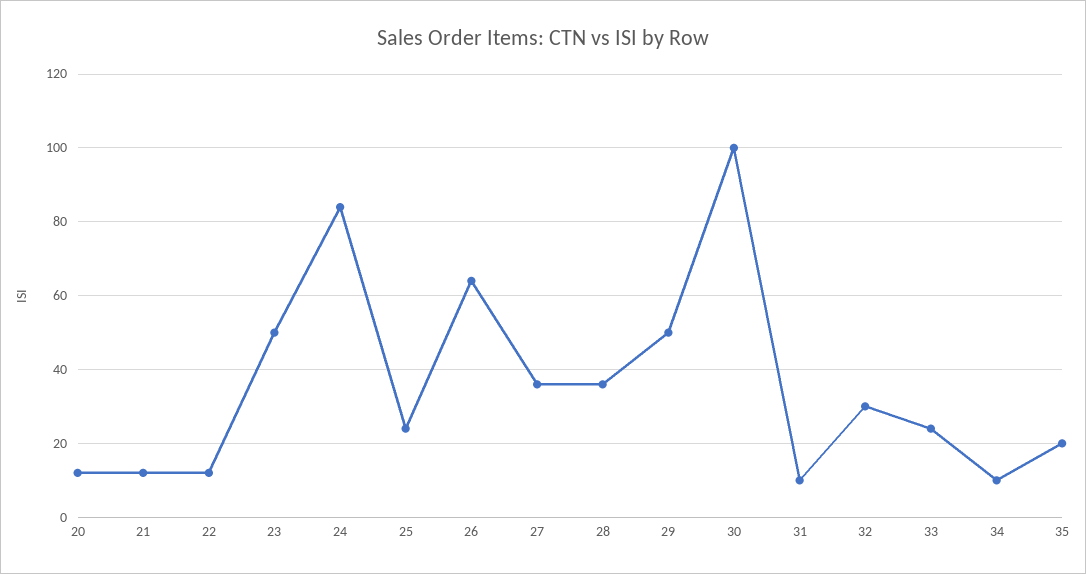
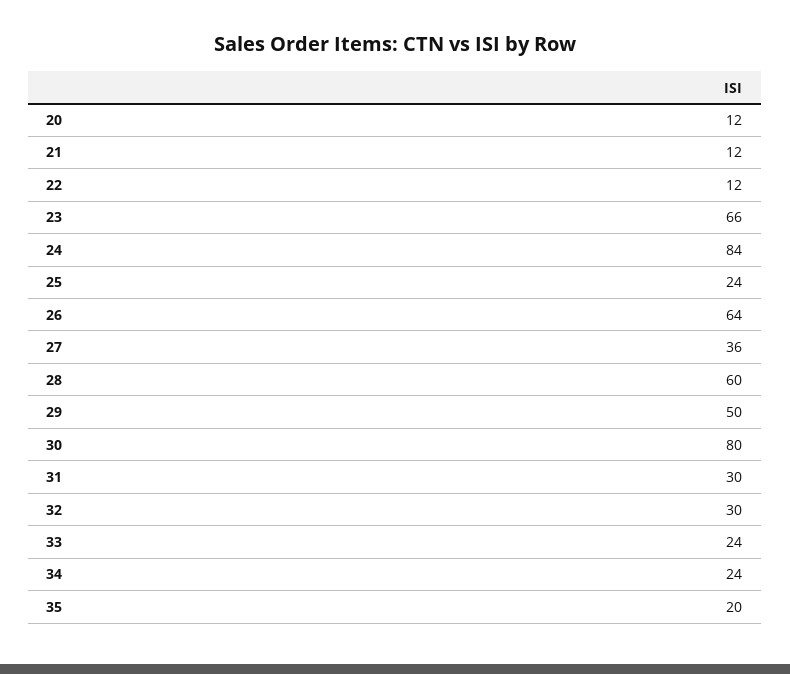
  {
    "20": 12,
    "21": 12,
    "22": 12,
-   "23": 50,
+   "23": 66,
    "24": 84,
    "25": 24,
    "26": 64,
    "27": 36,
-   "28": 35,
+   "28": 60,
    "29": 50,
-   "30": 100,
+   "30": 80,
-   "31": 10,
+   "31": 30,
    "32": 30,
    "33": 24,
-   "34": 10,
+   "34": 24,
    "35": 20
  }

